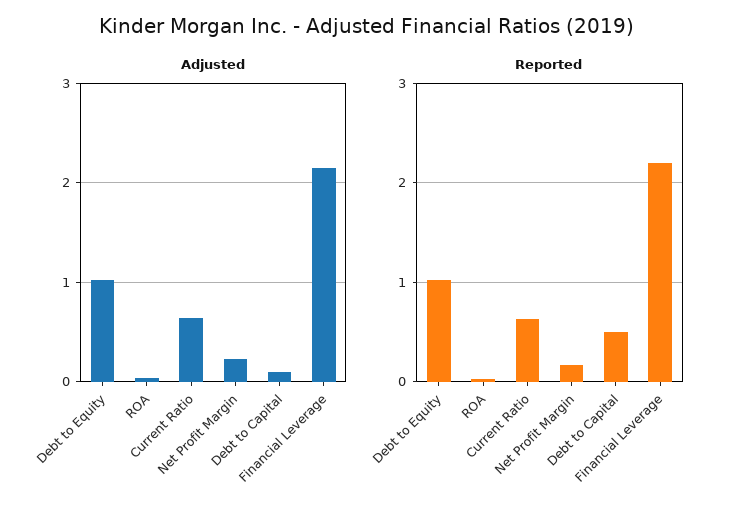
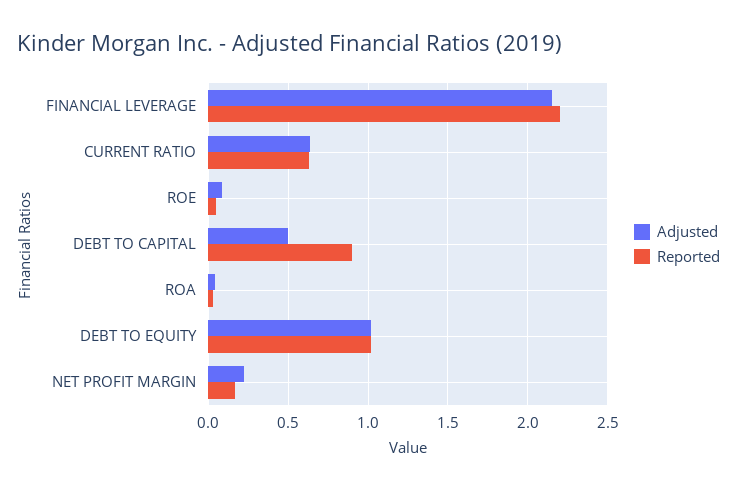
  {
    "Adjusted": {
      "Debt to Equity": 1,
      "ROA": 0.05,
      "Current Ratio": 0.65,
      "Net Profit Margin": 0.25,
-     "Debt to Capital": 0.1,
+     "Debt to Capital": 0.5,
-     "Financial Leverage": 2.15
+     "Financial Leverage": 2.15,
+     "ROE": 0.1
    },
    "Reported": {
      "Debt to Equity": 1,
      "ROA": 0.05,
      "Current Ratio": 0.65,
      "Net Profit Margin": 0.15,
-     "Debt to Capital": 0.5,
+     "Debt to Capital": 0.9,
-     "Financial Leverage": 2.2
+     "Financial Leverage": 2.2,
+     "ROE": 0.05
    }
  }

